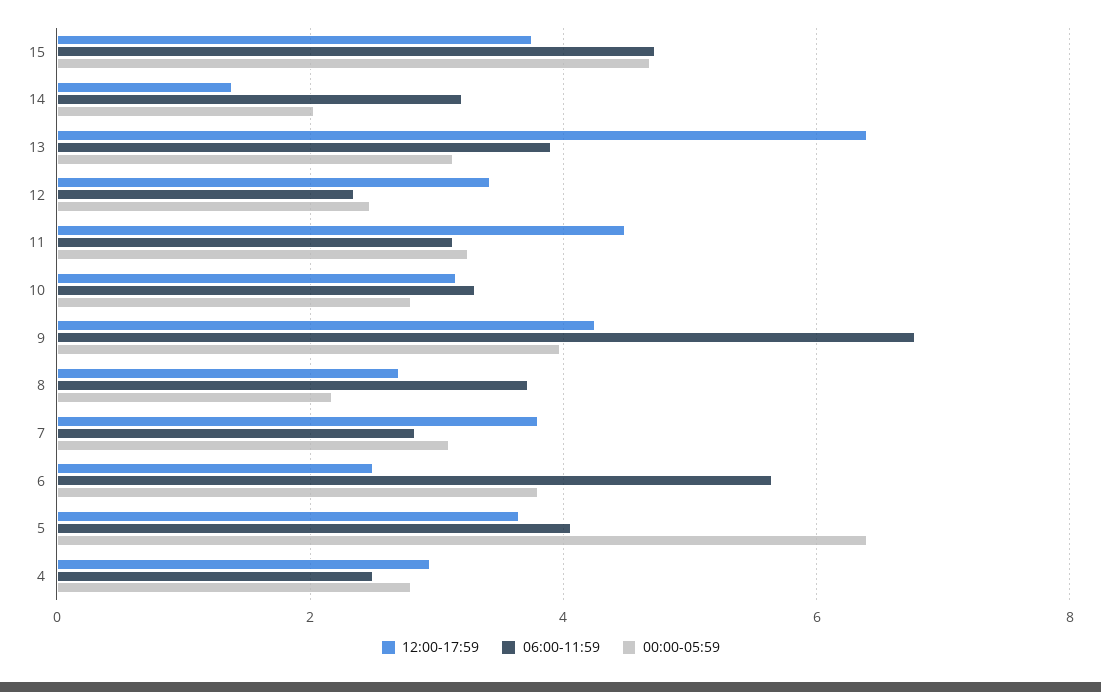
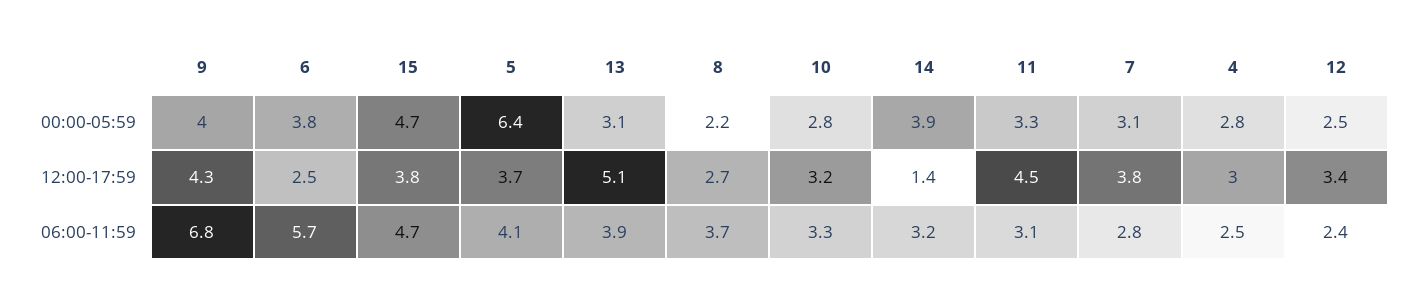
  {
    "12:00-17:59": {
      "15": 3.8,
      "14": 1.4,
-     "13": 6.4,
+     "13": 5.1,
      "12": 3.4,
      "11": 4.5,
      "10": 3.2,
      "9": 4.3,
      "8": 2.7,
      "7": 3.8,
      "6": 2.5,
      "5": 3.7,
      "4": 3
    },
    "06:00-11:59": {
      "15": 4.7,
      "14": 3.2,
      "13": 3.9,
      "12": 2.4,
      "11": 3.1,
      "10": 3.3,
      "9": 6.8,
      "8": 3.7,
      "7": 2.8,
      "6": 5.7,
      "5": 4.1,
      "4": 2.5
    },
    "00:00-05:59": {
      "15": 4.7,
-     "14": 2,
+     "14": 3.9,
      "13": 3.1,
      "12": 2.5,
      "11": 3.3,
      "10": 2.8,
      "9": 4,
      "8": 2.2,
      "7": 3.1,
      "6": 3.8,
      "5": 6.4,
      "4": 2.8
    }
  }

